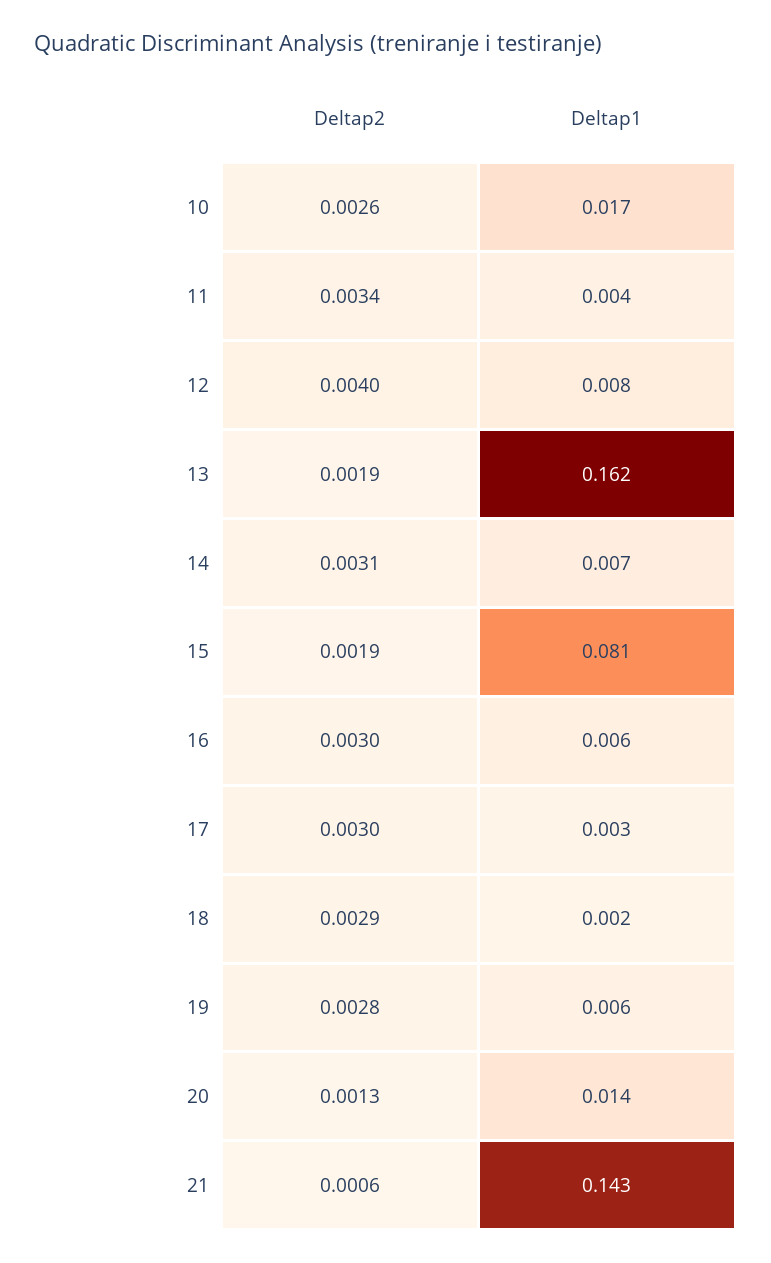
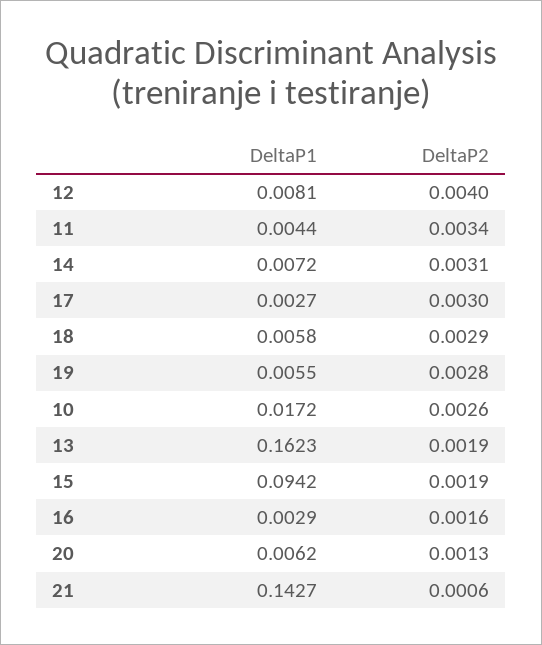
  {
    "Deltap2": {
      "10": 0.0026,
      "11": 0.0034,
      "12": 0.004,
      "13": 0.0019,
      "14": 0.0031,
      "15": 0.0019,
-     "16": 0.003,
+     "16": 0.0016,
      "17": 0.003,
      "18": 0.0029,
      "19": 0.0028,
      "20": 0.0013,
      "21": 0.0006
    },
    "Deltap1": {
      "10": 0.0172,
      "11": 0.0044,
      "12": 0.0081,
      "13": 0.1623,
      "14": 0.0072,
-     "15": 0.081,
+     "15": 0.0942,
-     "16": 0.006,
+     "16": 0.0029,
      "17": 0.0027,
-     "18": 0.002,
+     "18": 0.0058,
      "19": 0.0055,
-     "20": 0.014,
+     "20": 0.0062,
      "21": 0.1427
    }
  }

